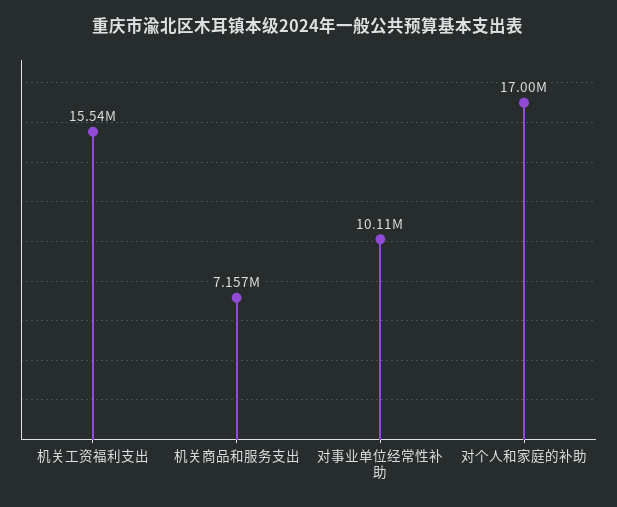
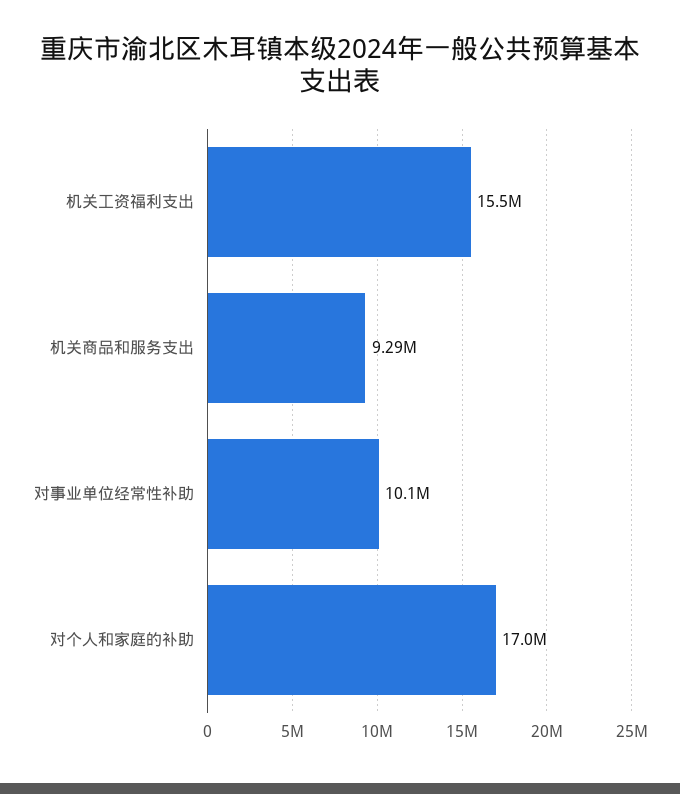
  {
    "机关工资福利支出": 15540000,
-   "机关商品和服务支出": 7157000,
+   "机关商品和服务支出": 9290000,
    "对事业单位经常性补助": 10110000,
    "对个人和家庭的补助": 17000000
  }

